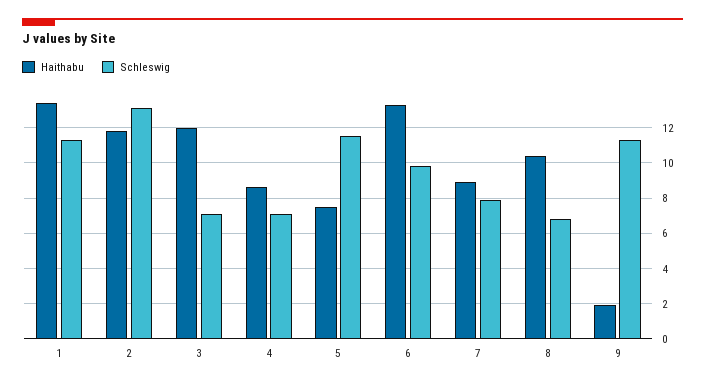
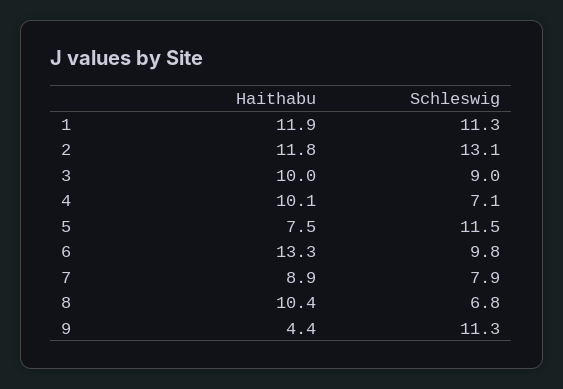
  {
    "Haithabu": {
-     "1": 13.5,
+     "1": 11.9,
      "2": 11.8,
-     "3": 12,
+     "3": 10,
-     "4": 8.5,
+     "4": 10.1,
      "5": 7.5,
      "6": 13.3,
      "7": 8.9,
      "8": 10.4,
-     "9": 2
+     "9": 4.4
    },
    "Schleswig": {
      "1": 11.3,
      "2": 13.1,
-     "3": 7,
+     "3": 9,
      "4": 7.1,
      "5": 11.5,
      "6": 9.8,
      "7": 7.9,
      "8": 6.8,
      "9": 11.3
    }
  }

